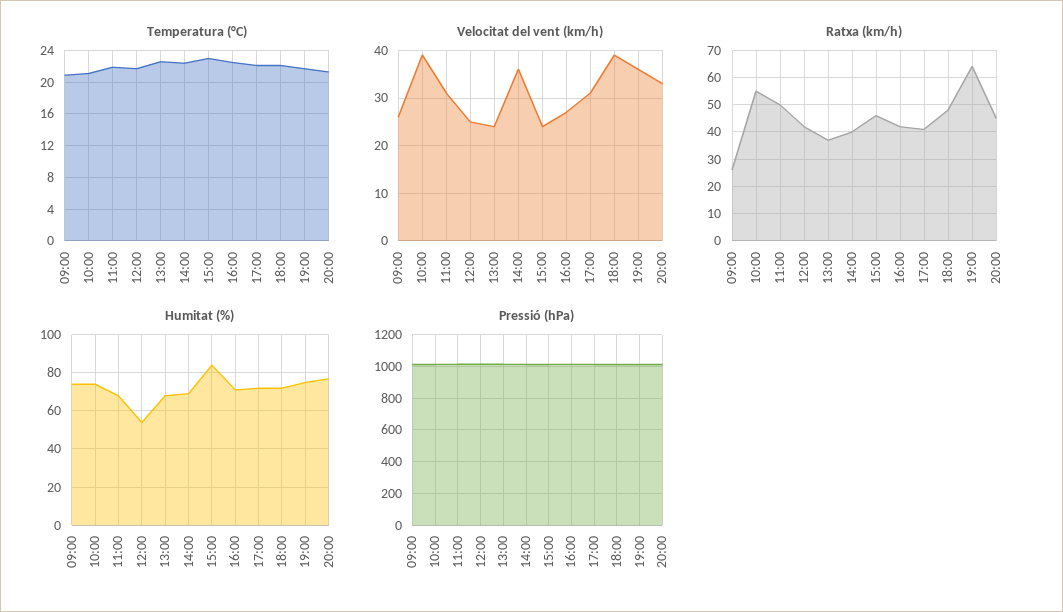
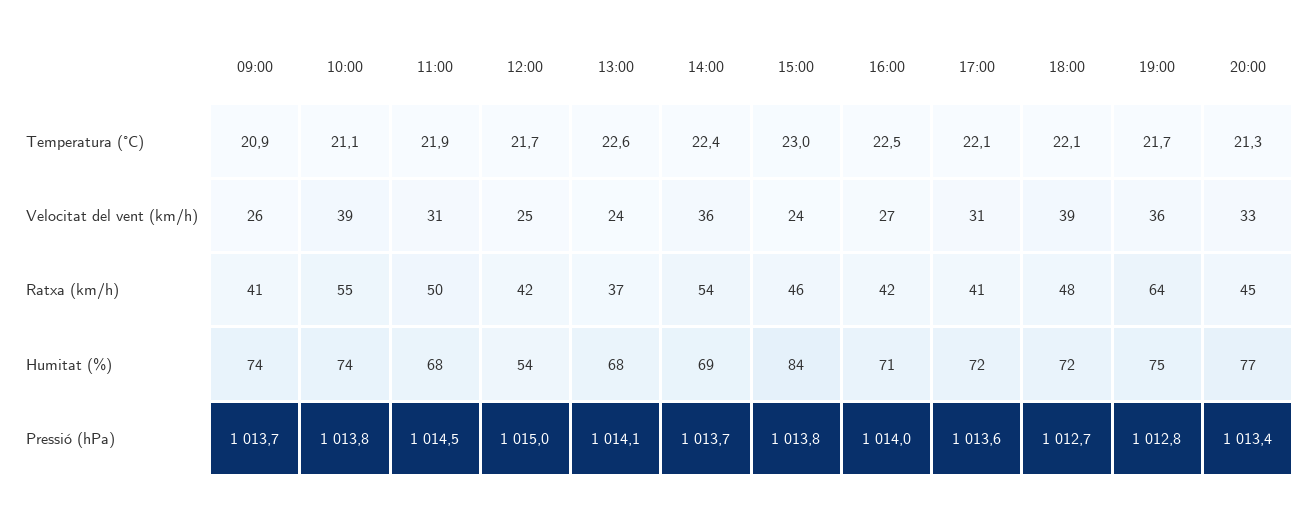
  {
    "Temperatura (°C)": {
      "09:00": 20.9,
      "10:00": 21.1,
      "11:00": 21.9,
      "12:00": 21.7,
      "13:00": 22.6,
      "14:00": 22.4,
      "15:00": 23,
      "16:00": 22.5,
      "17:00": 22.1,
      "18:00": 22.1,
      "19:00": 21.7,
      "20:00": 21.3
    },
    "Velocitat del vent (km/h)": {
      "09:00": 26,
      "10:00": 39,
      "11:00": 31,
      "12:00": 25,
      "13:00": 24,
      "14:00": 36,
      "15:00": 24,
      "16:00": 27,
      "17:00": 31,
      "18:00": 39,
      "19:00": 36,
      "20:00": 33
    },
    "Ratxa (km/h)": {
-     "09:00": 25,
+     "09:00": 41,
      "10:00": 55,
      "11:00": 50,
      "12:00": 42,
      "13:00": 37,
-     "14:00": 40,
+     "14:00": 54,
      "15:00": 46,
      "16:00": 42,
      "17:00": 41,
      "18:00": 48,
      "19:00": 64,
      "20:00": 45
    },
    "Humitat (%)": {
      "09:00": 74,
      "10:00": 74,
      "11:00": 68,
      "12:00": 54,
      "13:00": 68,
      "14:00": 69,
      "15:00": 84,
      "16:00": 71,
      "17:00": 72,
      "18:00": 72,
      "19:00": 75,
      "20:00": 77
    },
    "Pressió (hPa)": {
      "09:00": 1013.7,
      "10:00": 1013.8,
      "11:00": 1014.5,
      "12:00": 1015,
      "13:00": 1014.1,
      "14:00": 1013.7,
      "15:00": 1013.8,
      "16:00": 1014,
      "17:00": 1013.6,
      "18:00": 1012.7,
      "19:00": 1012.8,
      "20:00": 1013.4
    }
  }

